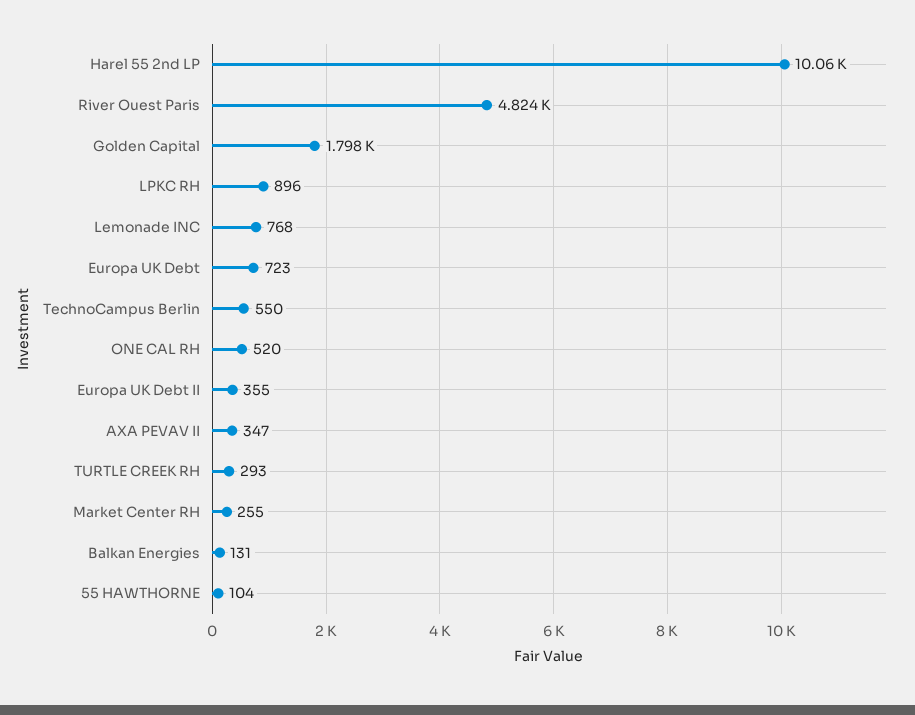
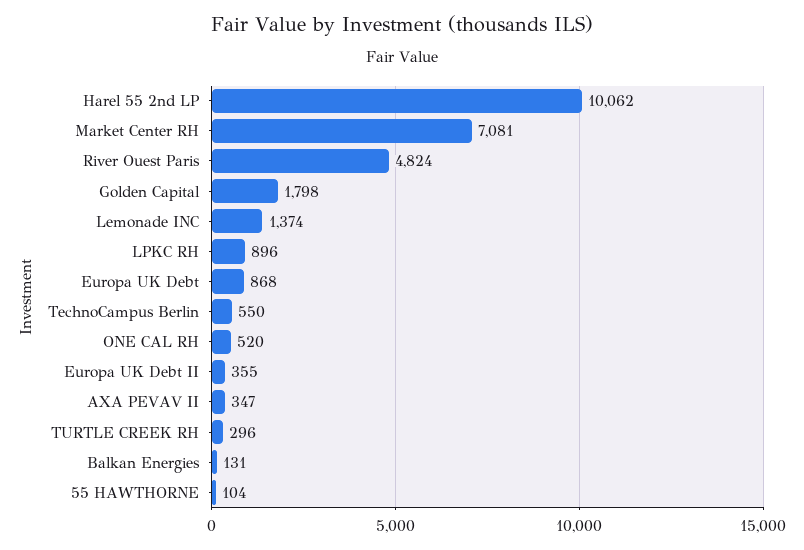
  {
    "Harel 55 2nd LP": 10062,
    "River Ouest Paris": 4824,
    "Golden Capital": 1798,
    "LPKC RH": 896,
-   "Lemonade INC": 768,
+   "Lemonade INC": 1374,
-   "Europa UK Debt": 723,
+   "Europa UK Debt": 868,
    "TechnoCampus Berlin": 550,
    "ONE CAL RH": 520,
    "Europa UK Debt II": 355,
    "AXA PEVAV II": 347,
-   "TURTLE CREEK RH": 293,
+   "TURTLE CREEK RH": 296,
-   "Market Center RH": 255,
+   "Market Center RH": 7081,
    "Balkan Energies": 131,
    "55 HAWTHORNE": 104
  }

